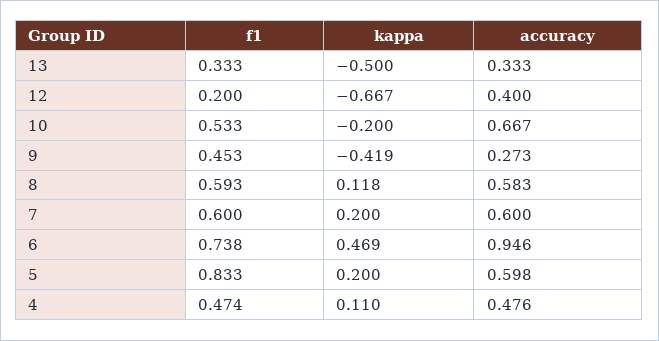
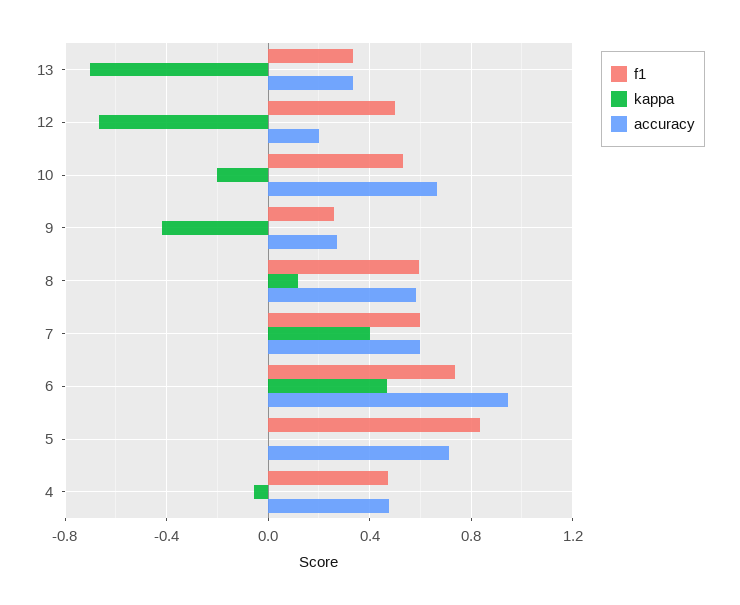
  {
    "f1": {
      "13": 0.333,
-     "12": 0.2,
+     "12": 0.5,
      "10": 0.533,
-     "9": 0.453,
+     "9": 0.25,
      "8": 0.593,
      "7": 0.6,
      "6": 0.738,
      "5": 0.833,
      "4": 0.474
    },
    "kappa": {
-     "13": -0.5,
+     "13": -0.7,
      "12": -0.667,
      "10": -0.2,
      "9": -0.419,
      "8": 0.118,
-     "7": 0.2,
+     "7": 0.4,
      "6": 0.469,
-     "5": 0.2,
+     "5": 0,
-     "4": 0.11
+     "4": -0.05
    },
    "accuracy": {
      "13": 0.333,
-     "12": 0.4,
+     "12": 0.2,
      "10": 0.667,
      "9": 0.273,
      "8": 0.583,
      "7": 0.6,
      "6": 0.946,
-     "5": 0.598,
+     "5": 0.7,
      "4": 0.476
    }
  }

